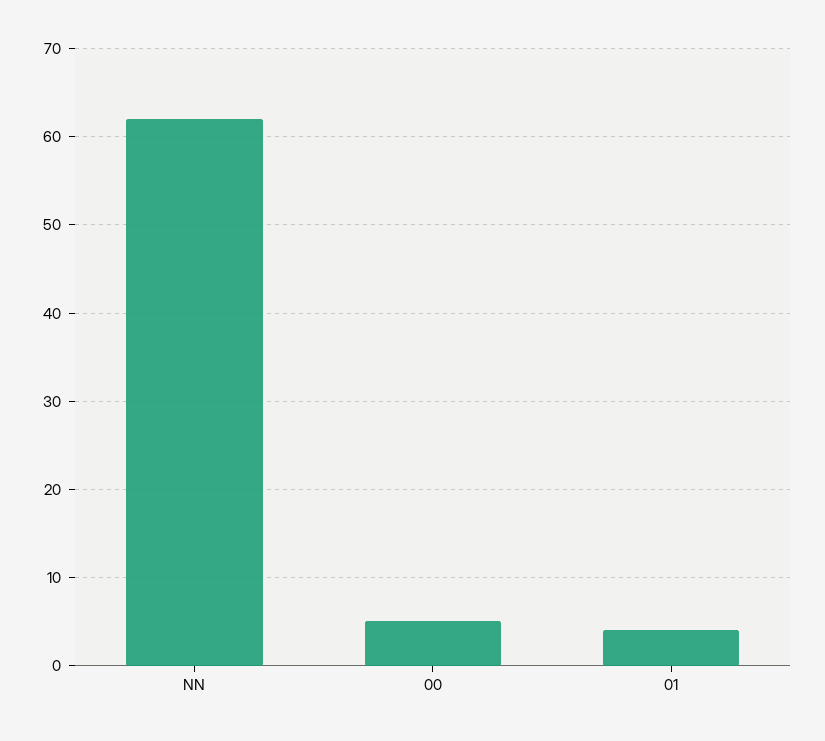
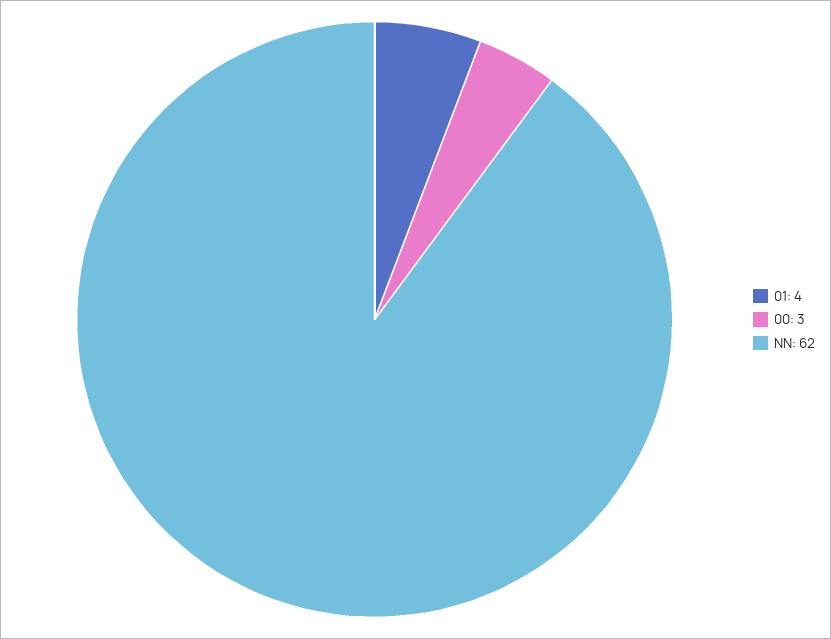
  {
    "NN": 62,
-   "00": 5,
+   "00": 3,
    "01": 4
  }

